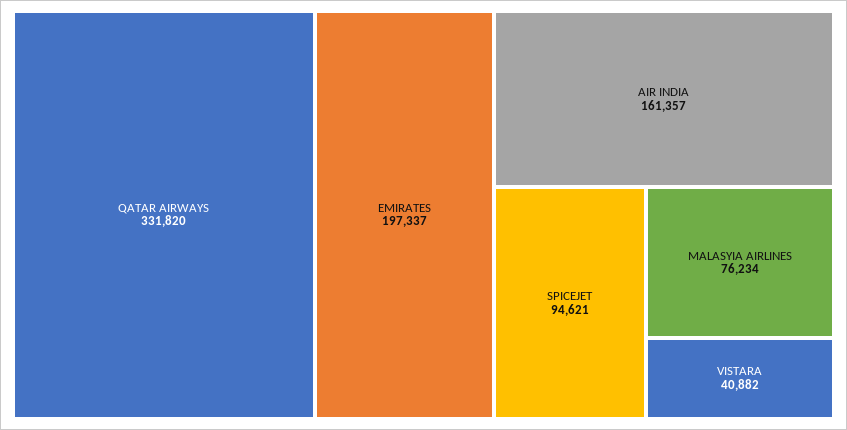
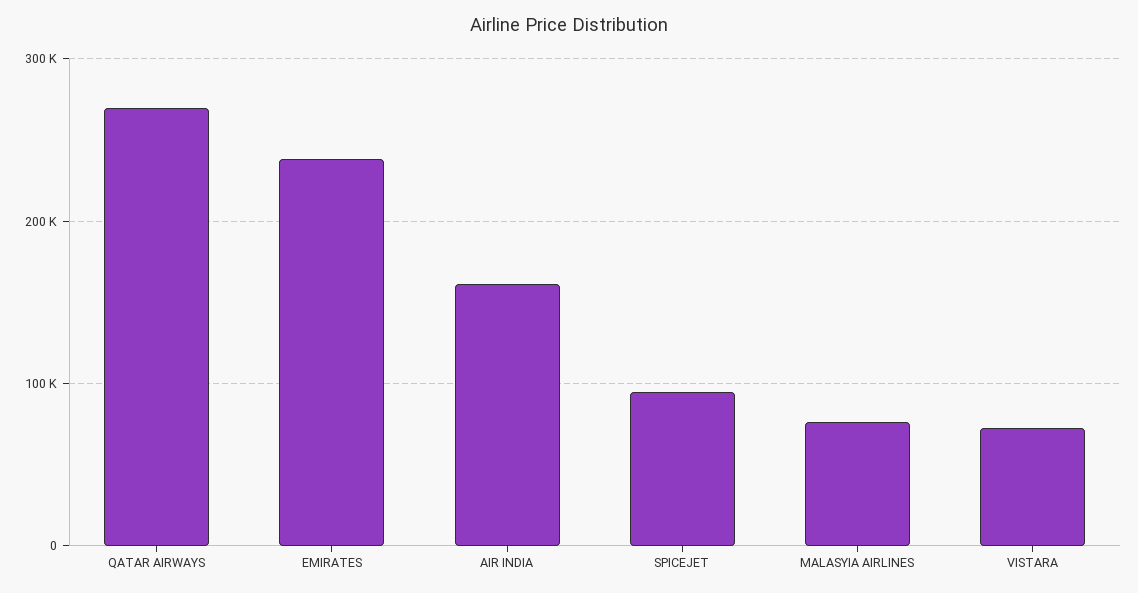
  {
-   "QATAR AIRWAYS": 331820,
+   "QATAR AIRWAYS": 270000,
-   "EMIRATES": 197337,
+   "EMIRATES": 240000,
    "AIR INDIA": 161357,
    "SPICEJET": 94621,
    "MALASYIA AIRLINES": 76234,
-   "VISTARA": 40882
+   "VISTARA": 70000
  }

